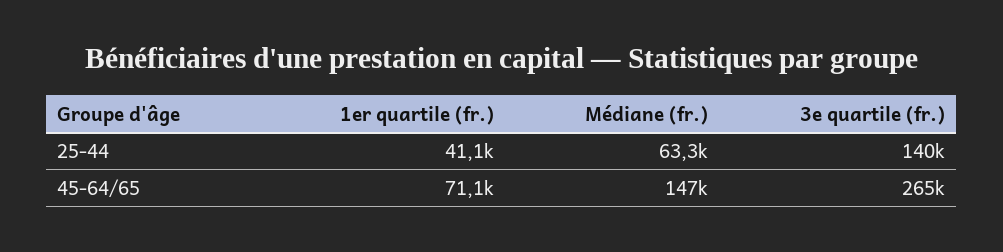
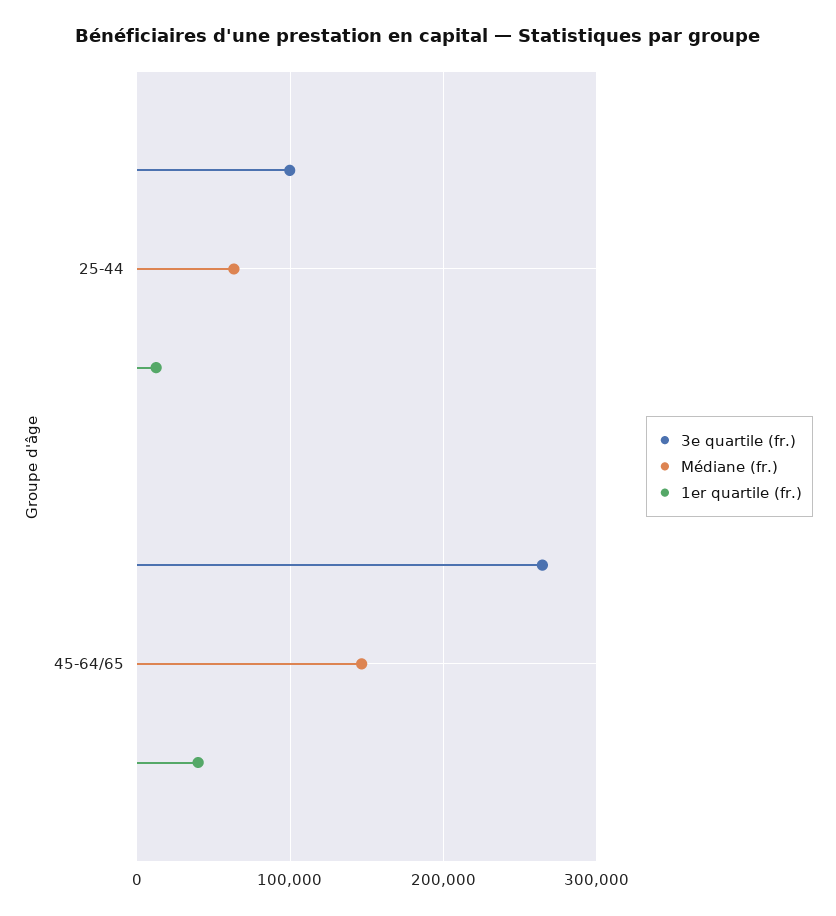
  {
    "1er quartile (fr.)": {
-     "25-44": 41100,
+     "25-44": 10000,
-     "45-64/65": 71100
+     "45-64/65": 40000
    },
    "Médiane (fr.)": {
      "25-44": 63300,
      "45-64/65": 147000
    },
    "3e quartile (fr.)": {
-     "25-44": 140000,
+     "25-44": 100000,
      "45-64/65": 265000
    }
  }

